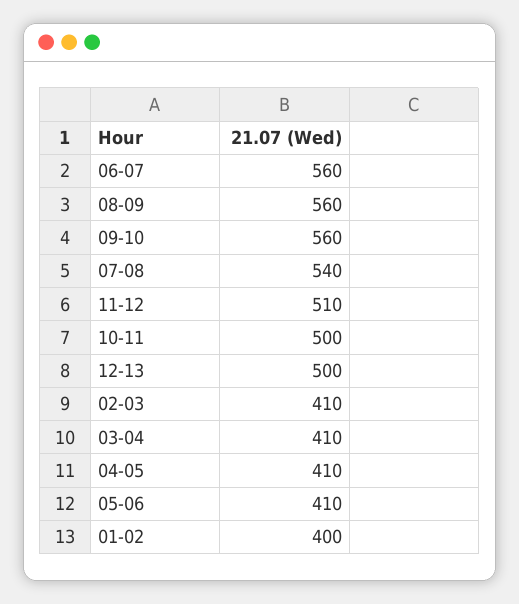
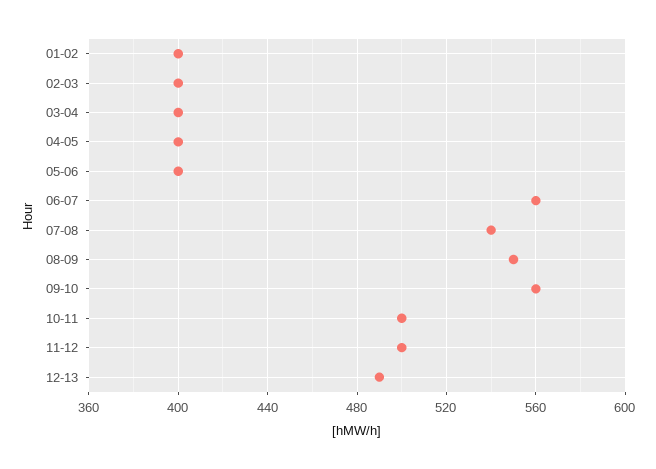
  {
    "06-07": 560,
-   "08-09": 560,
+   "08-09": 550,
    "09-10": 560,
    "07-08": 540,
-   "11-12": 510,
+   "11-12": 500,
    "10-11": 500,
-   "12-13": 500,
+   "12-13": 490,
-   "02-03": 410,
+   "02-03": 400,
-   "03-04": 410,
+   "03-04": 400,
-   "04-05": 410,
+   "04-05": 400,
-   "05-06": 410,
+   "05-06": 400,
    "01-02": 400
  }

